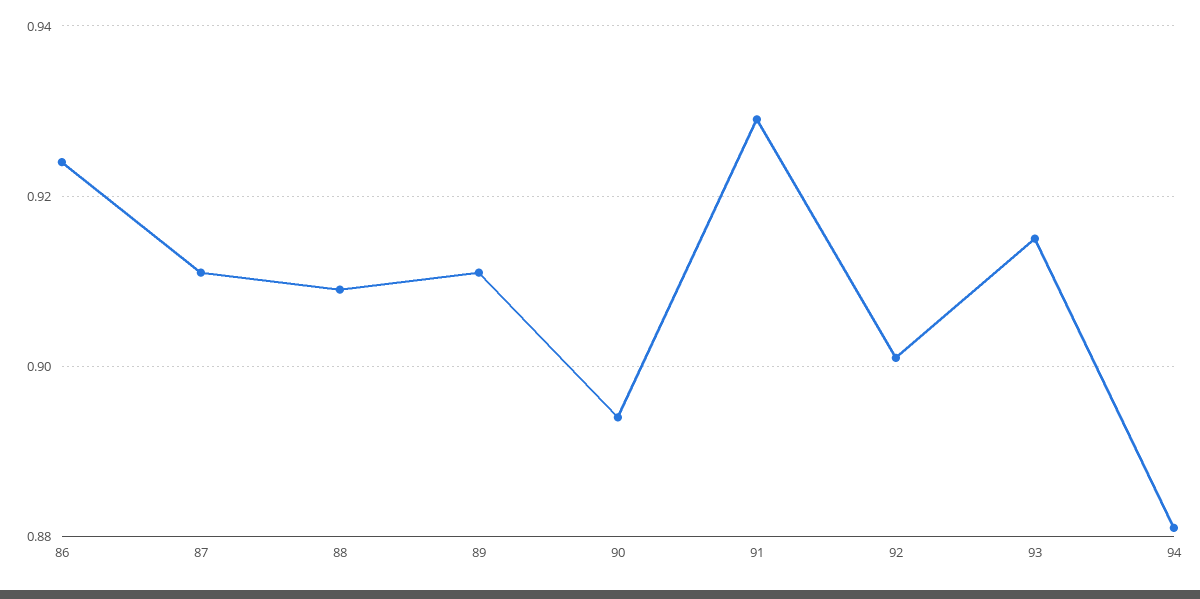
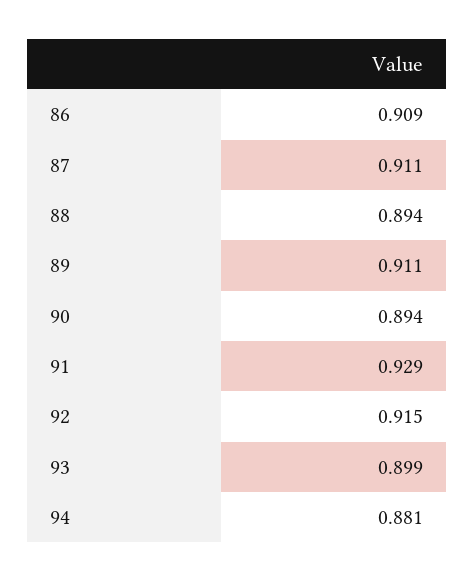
  {
-   "86": 0.925,
+   "86": 0.909,
    "87": 0.911,
-   "88": 0.91,
+   "88": 0.894,
    "89": 0.911,
    "90": 0.894,
    "91": 0.929,
-   "92": 0.9,
+   "92": 0.915,
-   "93": 0.915,
+   "93": 0.899,
    "94": 0.881
  }

